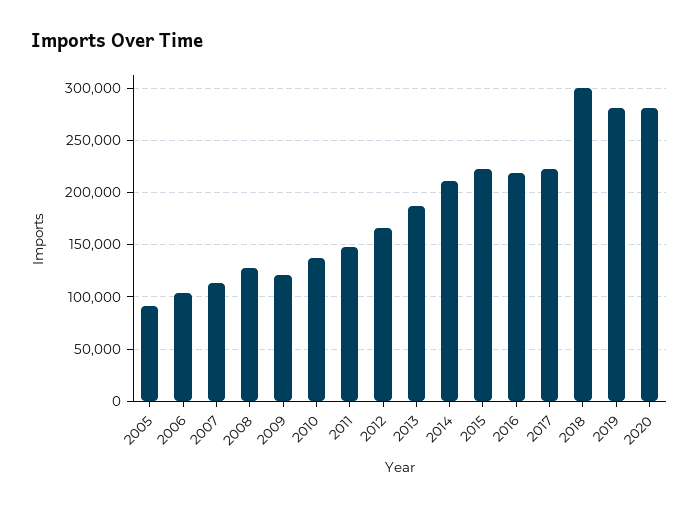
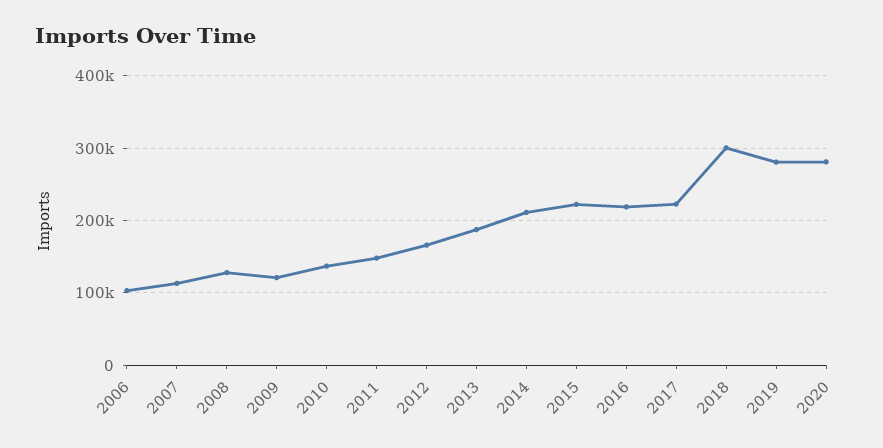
  {
-   "2005": 90000,
    "2006": 100000,
    "2007": 110000,
    "2008": 130000,
    "2009": 120000,
    "2010": 140000,
    "2011": 150000,
    "2012": 170000,
    "2013": 190000,
    "2014": 210000,
    "2015": 220000,
    "2016": 220000,
    "2017": 220000,
    "2018": 300000,
    "2019": 280000,
    "2020": 280000
  }

